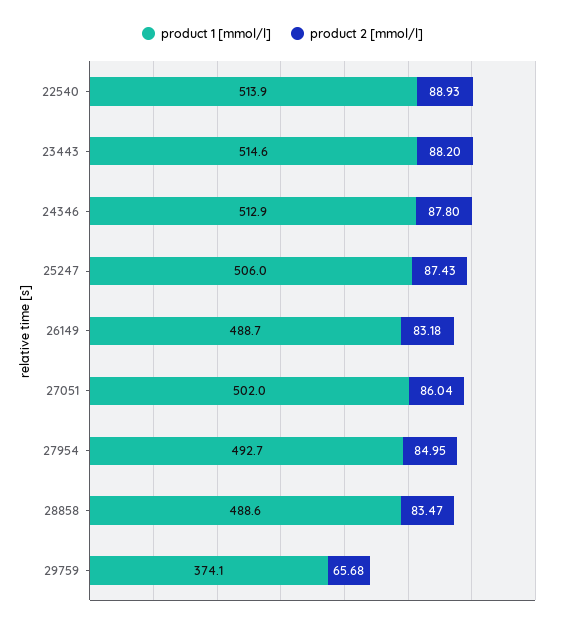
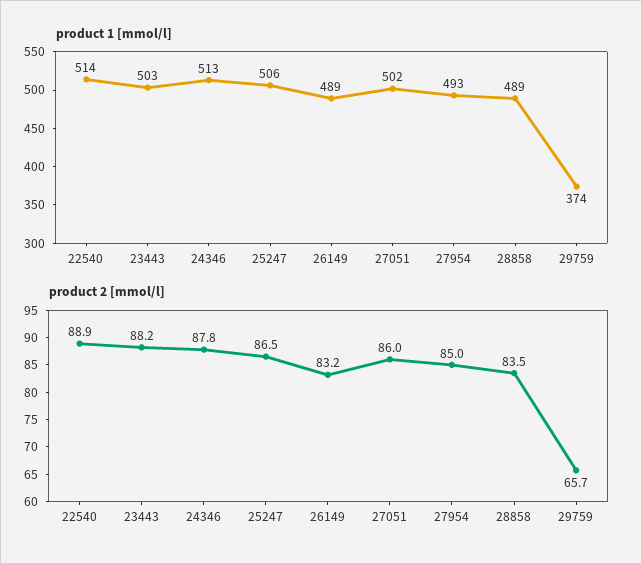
  {
    "product 1 [mmol/l]": {
      "22540": 513.9,
-     "23443": 514.6,
+     "23443": 503,
      "24346": 512.9,
      "25247": 506,
      "26149": 488.7,
      "27051": 502,
      "27954": 492.7,
      "28858": 488.6,
      "29759": 374.1
    },
    "product 2 [mmol/l]": {
      "22540": 88.93,
      "23443": 88.2,
      "24346": 87.8,
-     "25247": 87.43,
+     "25247": 86.5,
      "26149": 83.18,
      "27051": 86.04,
      "27954": 84.95,
      "28858": 83.47,
      "29759": 65.68
    }
  }

